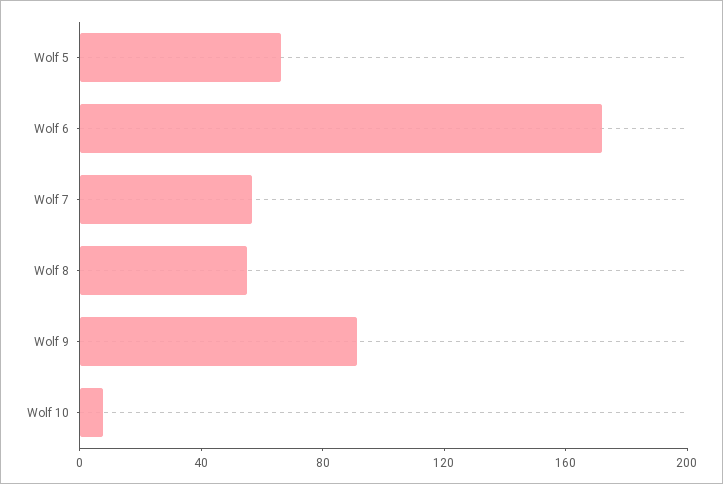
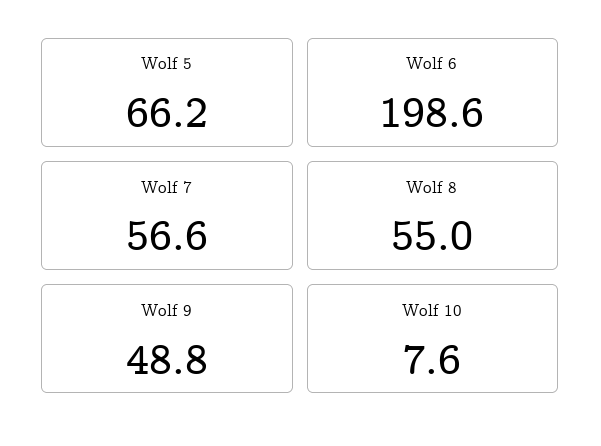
  {
    "Wolf 5": 66.2,
-   "Wolf 6": 170,
+   "Wolf 6": 198.6,
    "Wolf 7": 56.6,
    "Wolf 8": 55,
-   "Wolf 9": 90,
+   "Wolf 9": 48.8,
    "Wolf 10": 7.6
  }

